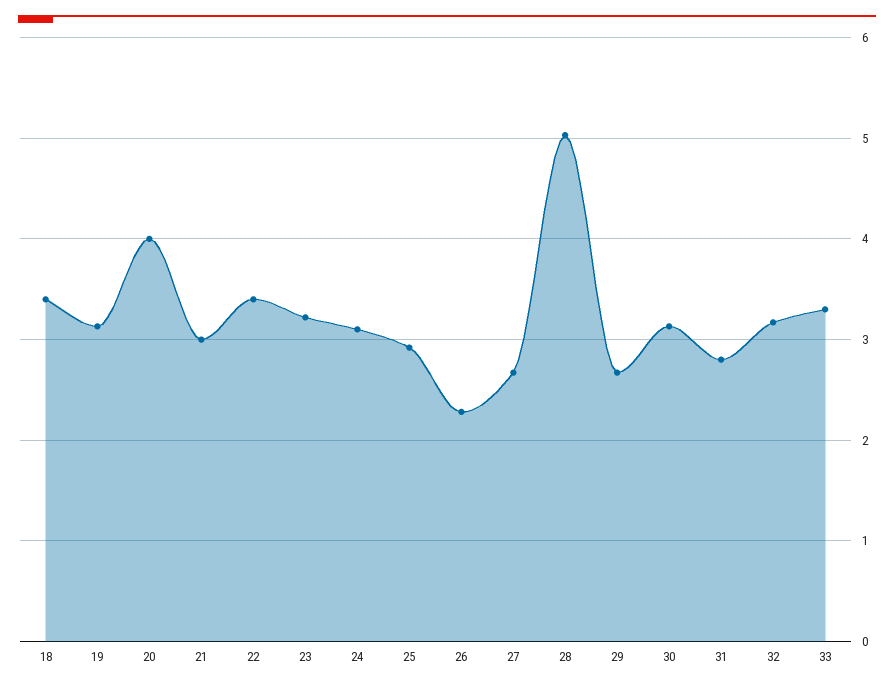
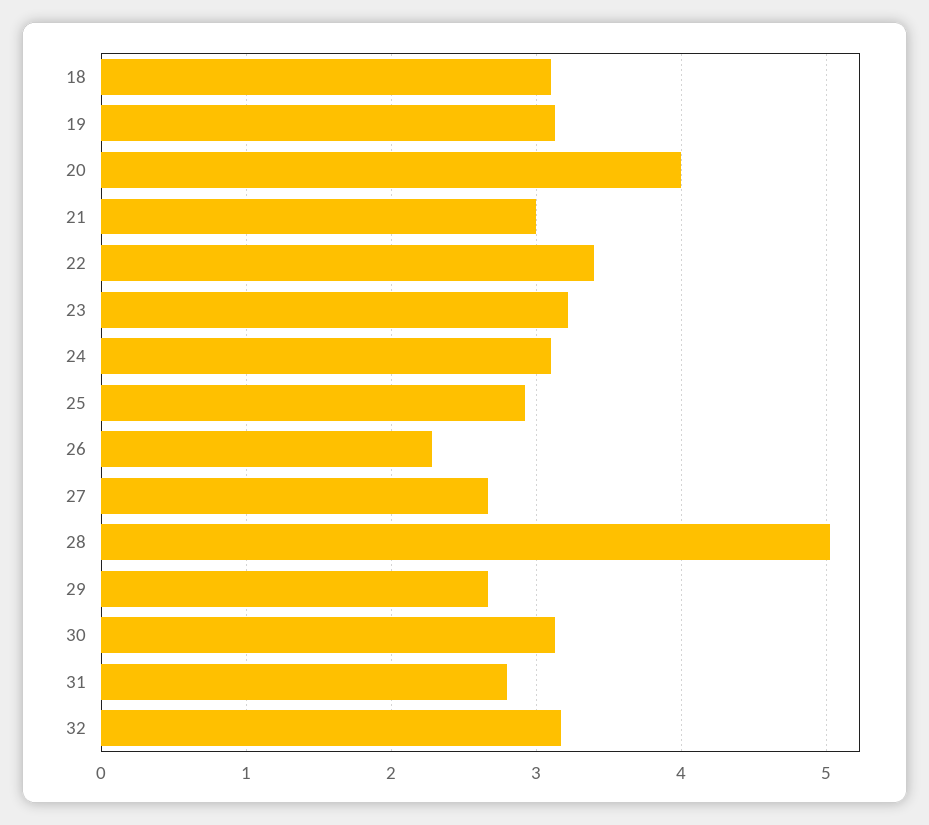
  {
-   "18": 3.4,
+   "18": 3.1,
    "19": 3.1,
    "20": 4,
    "21": 3,
    "22": 3.4,
    "23": 3.2,
    "24": 3.1,
    "25": 2.9,
    "26": 2.3,
    "27": 2.7,
    "28": 5,
    "29": 2.7,
    "30": 3.1,
    "31": 2.8,
-   "32": 3.2,
+   "32": 3.2
-   "33": 3.3
  }

